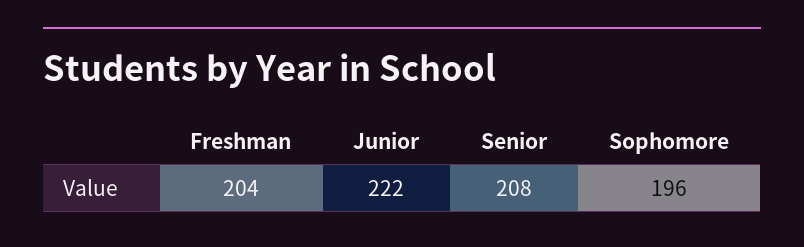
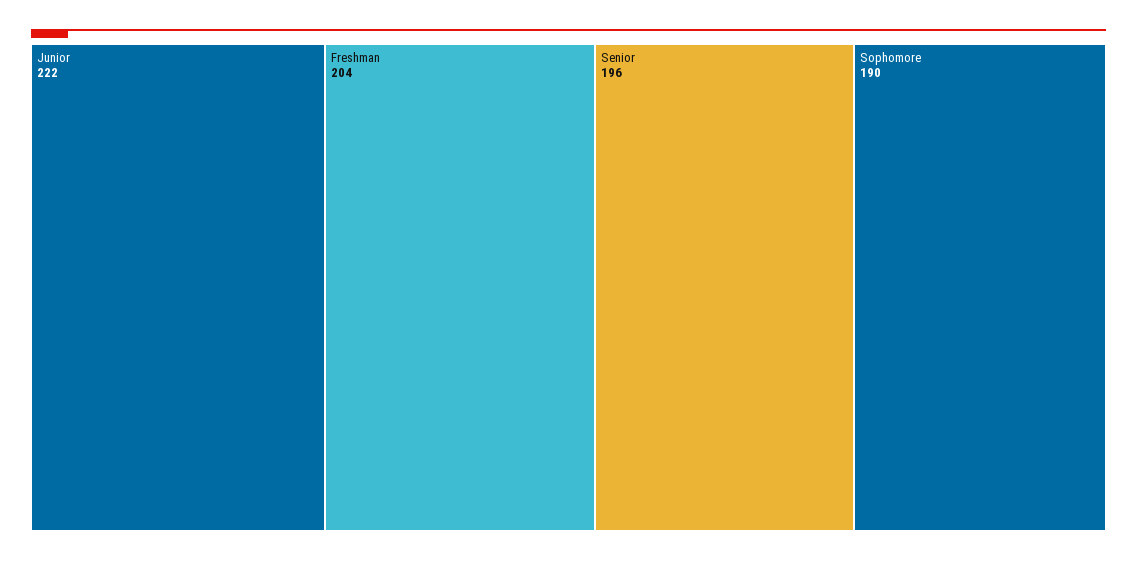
  {
    "Freshman": 204,
    "Junior": 222,
-   "Senior": 208,
+   "Senior": 196,
-   "Sophomore": 196
+   "Sophomore": 190
  }

